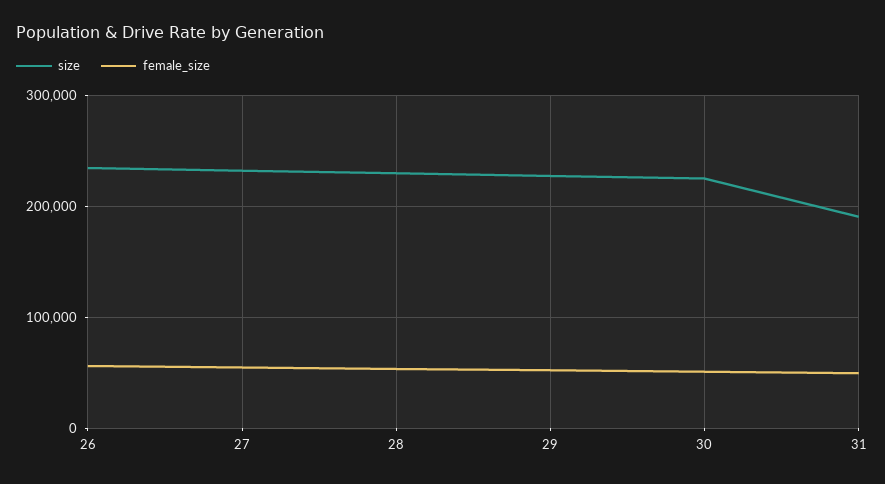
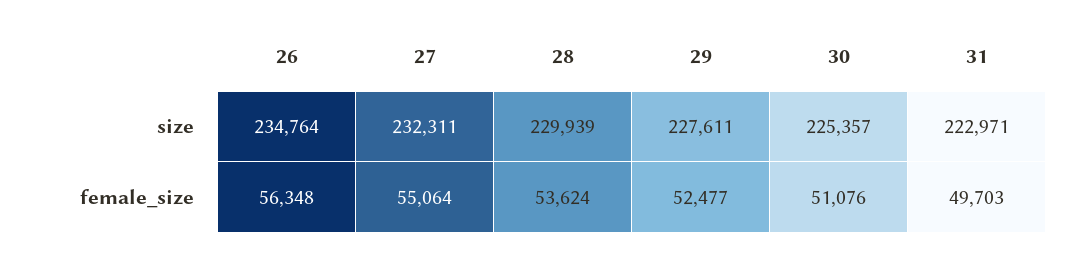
  {
    "size": {
      "26": 234764,
      "27": 232311,
      "28": 229939,
      "29": 227611,
      "30": 225357,
-     "31": 190000
+     "31": 222971
    },
    "female_size": {
      "26": 56348,
      "27": 55064,
      "28": 53624,
      "29": 52477,
      "30": 51076,
      "31": 49703
    }
  }

